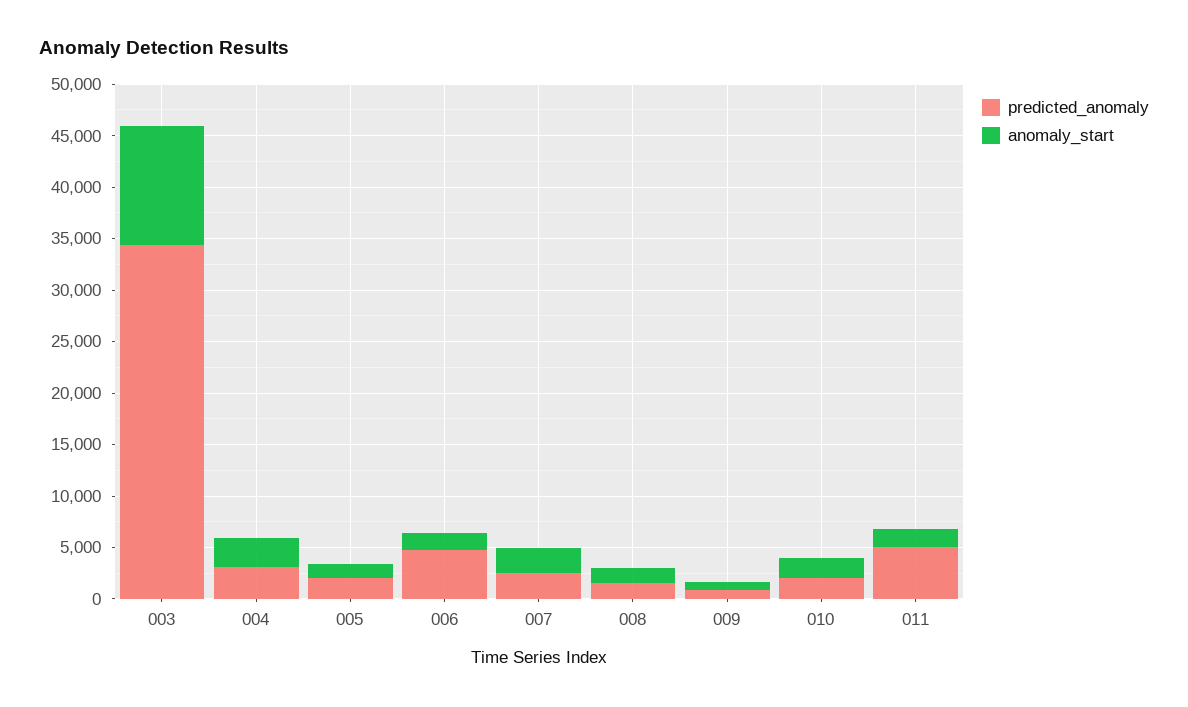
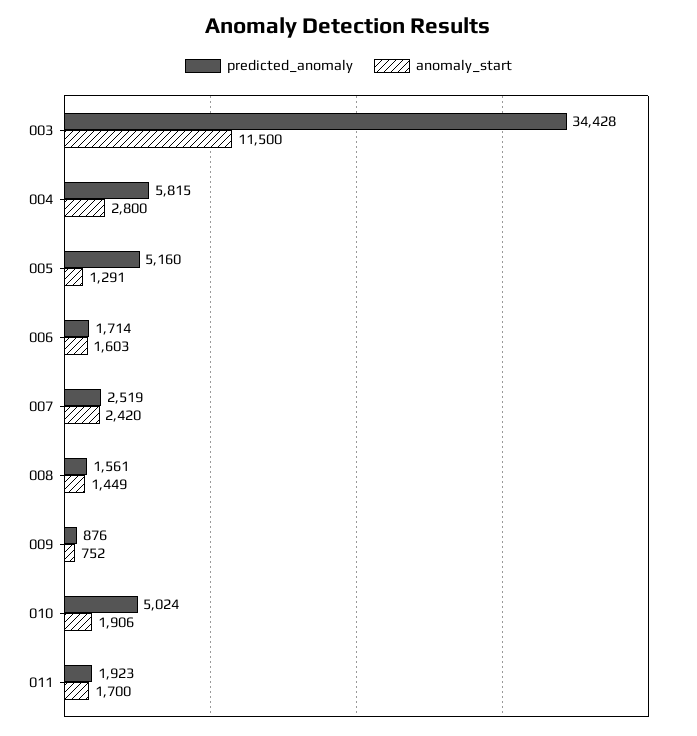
  {
    "predicted_anomaly": {
      "003": 34428,
-     "004": 3000,
+     "004": 5815,
-     "005": 2000,
+     "005": 5160,
-     "006": 5000,
+     "006": 1714,
      "007": 2519,
      "008": 1561,
      "009": 876,
-     "010": 2000,
+     "010": 5024,
-     "011": 5000
+     "011": 1923
    },
    "anomaly_start": {
      "003": 11500,
      "004": 2800,
      "005": 1291,
      "006": 1603,
      "007": 2420,
      "008": 1449,
      "009": 752,
      "010": 1906,
      "011": 1700
    }
  }

